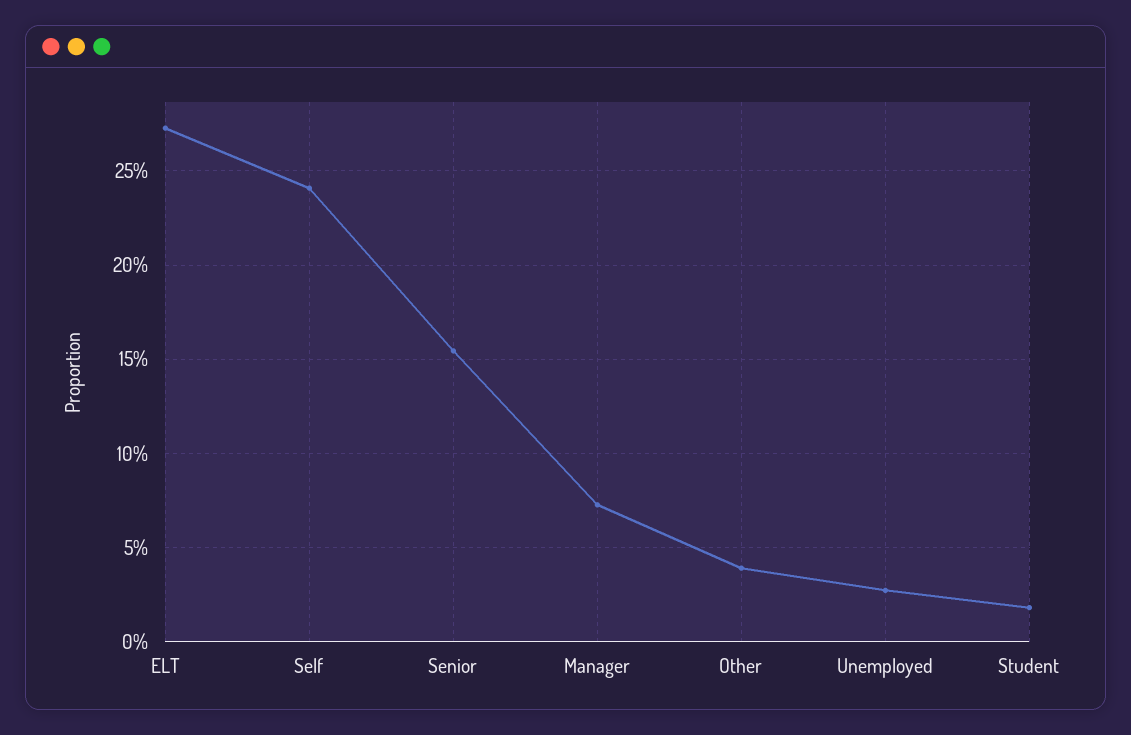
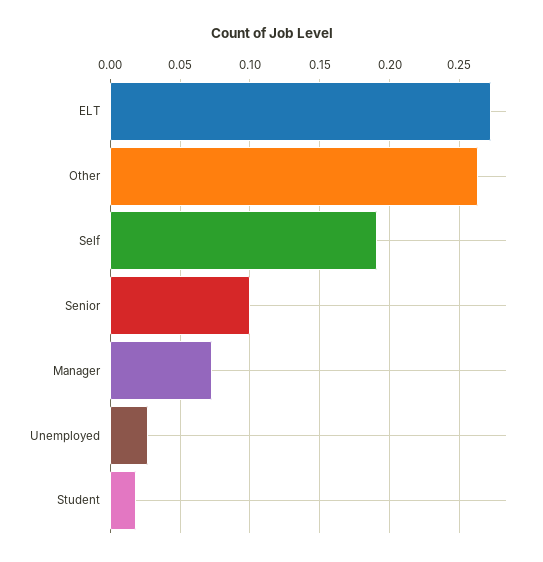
  {
    "ELT": 0.275,
-   "Self": 0.24,
+   "Self": 0.19,
-   "Senior": 0.155,
+   "Senior": 0.1,
    "Manager": 0.075,
-   "Other": 0.04,
+   "Other": 0.265,
    "Unemployed": 0.025,
    "Student": 0.02
  }

